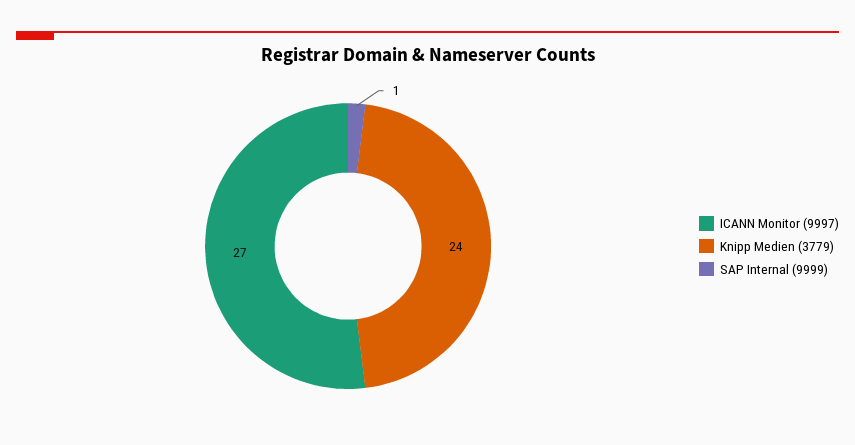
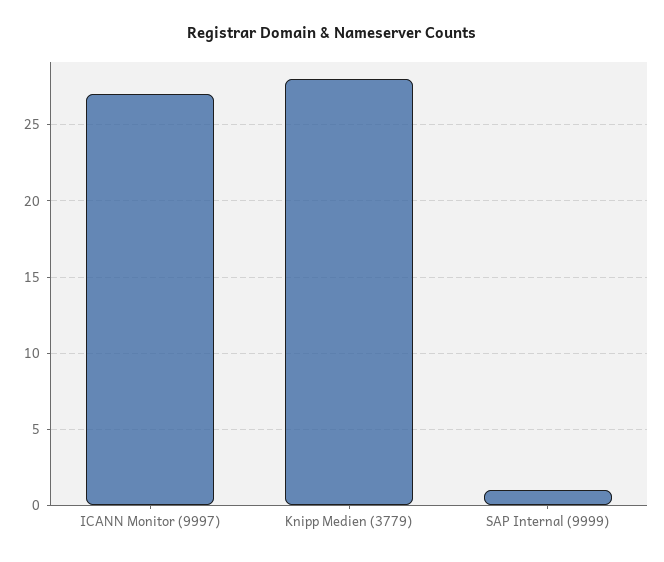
  {
    "ICANN Monitor (9997)": 27,
-   "Knipp Medien (3779)": 24,
+   "Knipp Medien (3779)": 28,
    "SAP Internal (9999)": 1
  }

